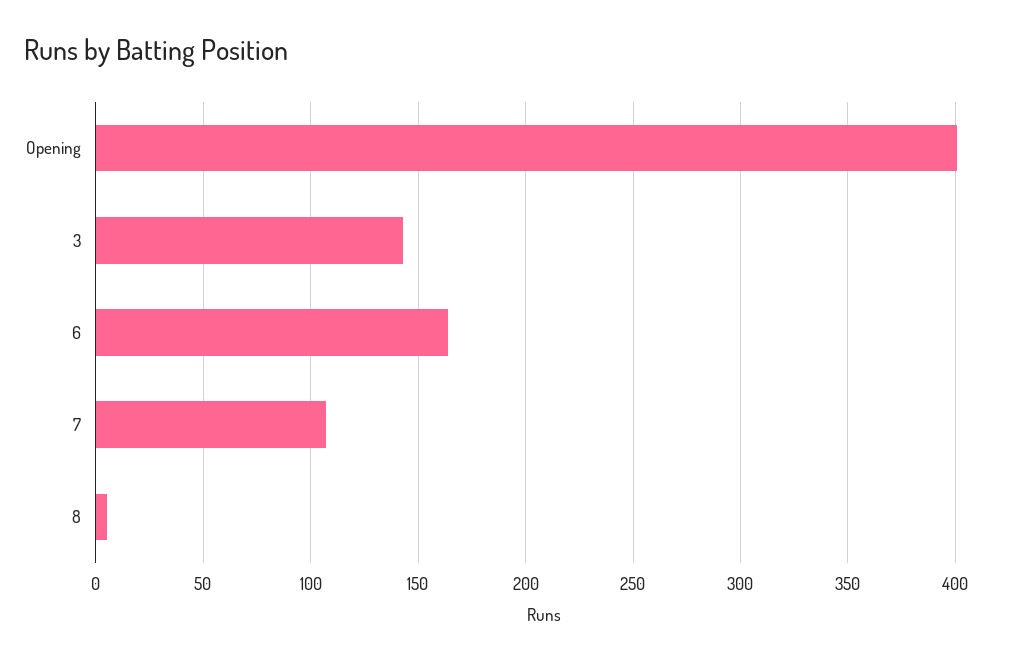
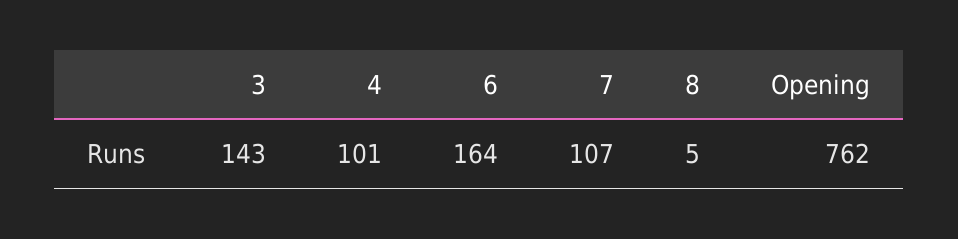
  {
-   "Opening": 400,
+   "Opening": 762,
    "3": 143,
    "6": 164,
    "7": 107,
-   "8": 5
+   "8": 5,
+   "4": 101
  }

